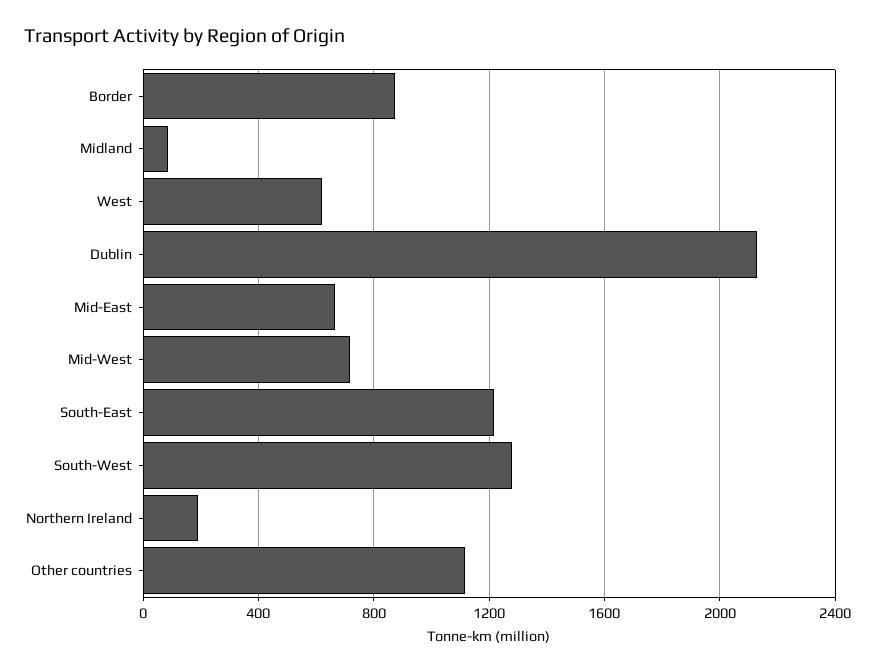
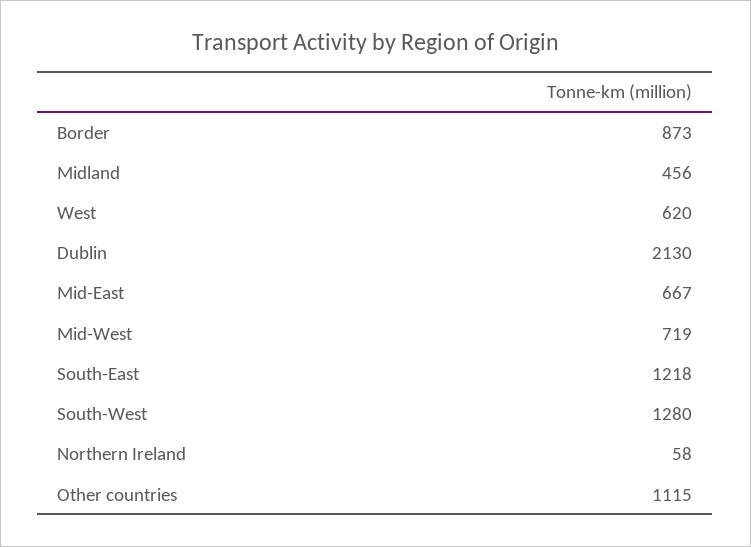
  {
    "Border": 873,
-   "Midland": 100,
+   "Midland": 456,
    "West": 620,
    "Dublin": 2130,
    "Mid-East": 667,
    "Mid-West": 719,
    "South-East": 1218,
    "South-West": 1280,
-   "Northern Ireland": 200,
+   "Northern Ireland": 58,
    "Other countries": 1115
  }

